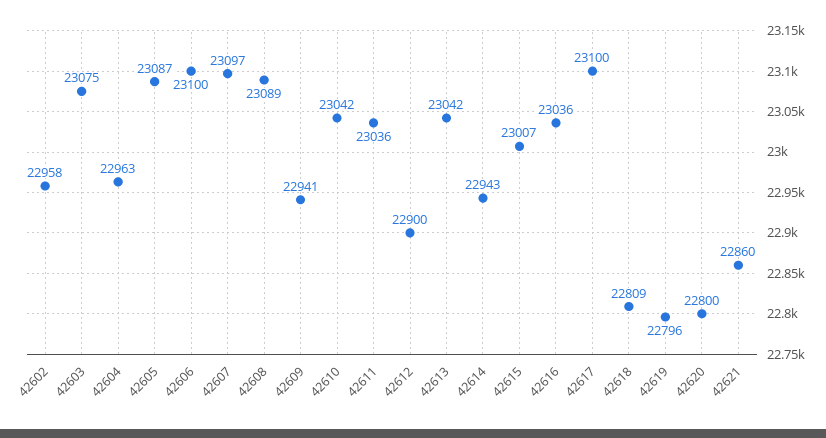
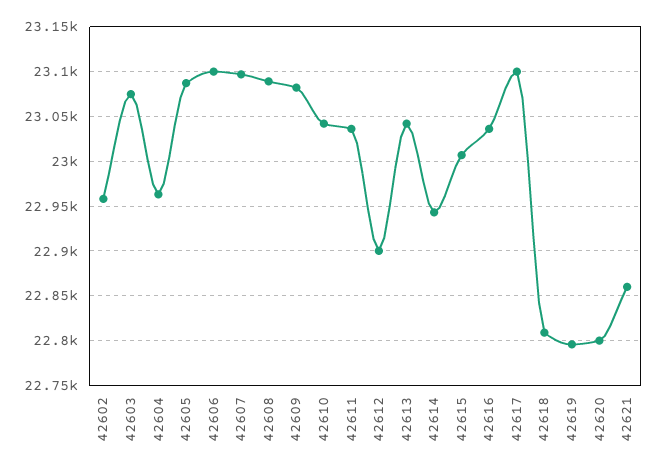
  {
    "42602": 22958,
    "42603": 23075,
    "42604": 22963,
    "42605": 23087,
    "42606": 23100,
    "42607": 23097,
    "42608": 23089,
-   "42609": 22941,
+   "42609": 23080,
    "42610": 23042,
    "42611": 23036,
    "42612": 22900,
    "42613": 23042,
    "42614": 22943,
    "42615": 23007,
    "42616": 23036,
    "42617": 23100,
    "42618": 22809,
    "42619": 22796,
    "42620": 22800,
    "42621": 22860
  }

